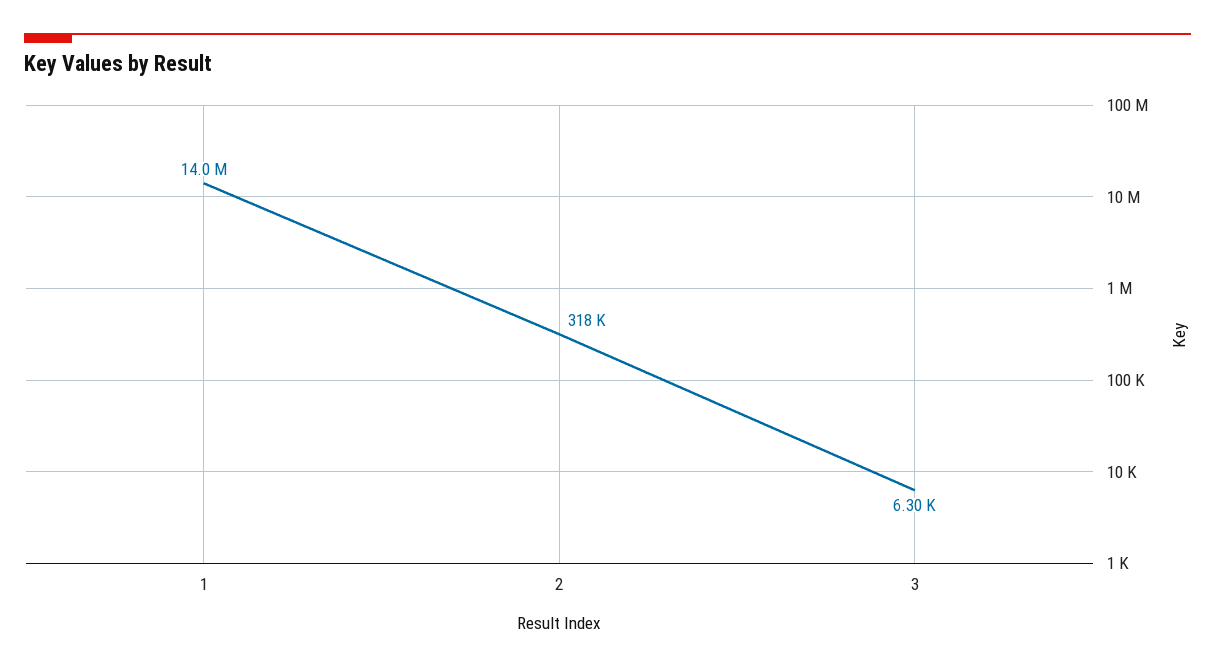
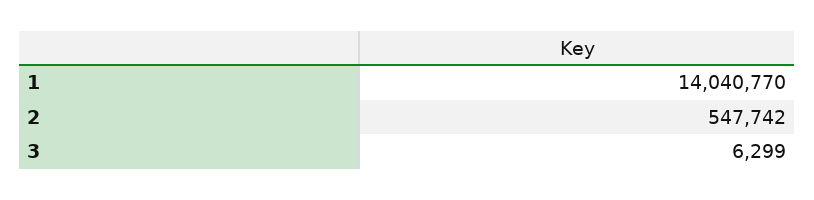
  {
    "1": 14040770,
-   "2": 318000,
+   "2": 547742,
    "3": 6299
  }

